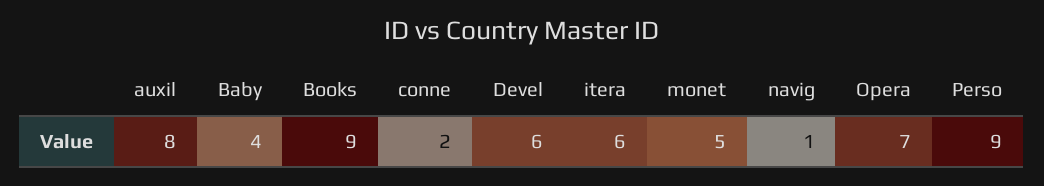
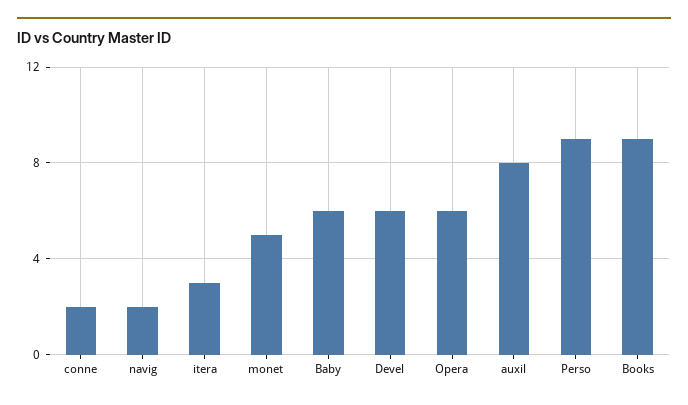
  {
    "auxil": 8,
-   "Baby": 4,
+   "Baby": 6,
    "Books": 9,
    "conne": 2,
    "Devel": 6,
-   "itera": 6,
+   "itera": 3,
    "monet": 5,
-   "navig": 1,
+   "navig": 2,
-   "Opera": 7,
+   "Opera": 6,
    "Perso": 9
  }

